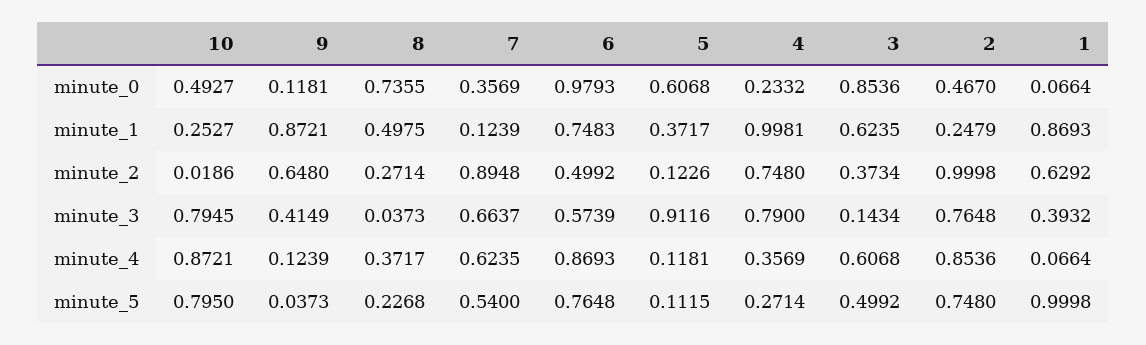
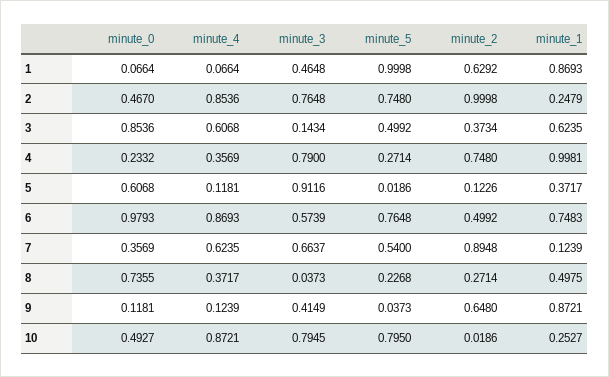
  {
    "10": {
      "minute_0": 0.4927,
      "minute_1": 0.2527,
      "minute_2": 0.0186,
      "minute_3": 0.7945,
      "minute_4": 0.8721,
      "minute_5": 0.795
    },
    "9": {
      "minute_0": 0.1181,
      "minute_1": 0.8721,
      "minute_2": 0.648,
      "minute_3": 0.4149,
      "minute_4": 0.1239,
      "minute_5": 0.0373
    },
    "8": {
      "minute_0": 0.7355,
      "minute_1": 0.4975,
      "minute_2": 0.2714,
      "minute_3": 0.0373,
      "minute_4": 0.3717,
      "minute_5": 0.2268
    },
    "7": {
      "minute_0": 0.3569,
      "minute_1": 0.1239,
      "minute_2": 0.8948,
      "minute_3": 0.6637,
      "minute_4": 0.6235,
      "minute_5": 0.54
    },
    "6": {
      "minute_0": 0.9793,
      "minute_1": 0.7483,
      "minute_2": 0.4992,
      "minute_3": 0.5739,
      "minute_4": 0.8693,
      "minute_5": 0.7648
    },
    "5": {
      "minute_0": 0.6068,
      "minute_1": 0.3717,
      "minute_2": 0.1226,
      "minute_3": 0.9116,
      "minute_4": 0.1181,
-     "minute_5": 0.1115
+     "minute_5": 0.0186
    },
    "4": {
      "minute_0": 0.2332,
      "minute_1": 0.9981,
      "minute_2": 0.748,
      "minute_3": 0.79,
      "minute_4": 0.3569,
      "minute_5": 0.2714
    },
    "3": {
      "minute_0": 0.8536,
      "minute_1": 0.6235,
      "minute_2": 0.3734,
      "minute_3": 0.1434,
      "minute_4": 0.6068,
      "minute_5": 0.4992
    },
    "2": {
      "minute_0": 0.467,
      "minute_1": 0.2479,
      "minute_2": 0.9998,
      "minute_3": 0.7648,
      "minute_4": 0.8536,
      "minute_5": 0.748
    },
    "1": {
      "minute_0": 0.0664,
      "minute_1": 0.8693,
      "minute_2": 0.6292,
-     "minute_3": 0.3932,
+     "minute_3": 0.4648,
      "minute_4": 0.0664,
      "minute_5": 0.9998
    }
  }

